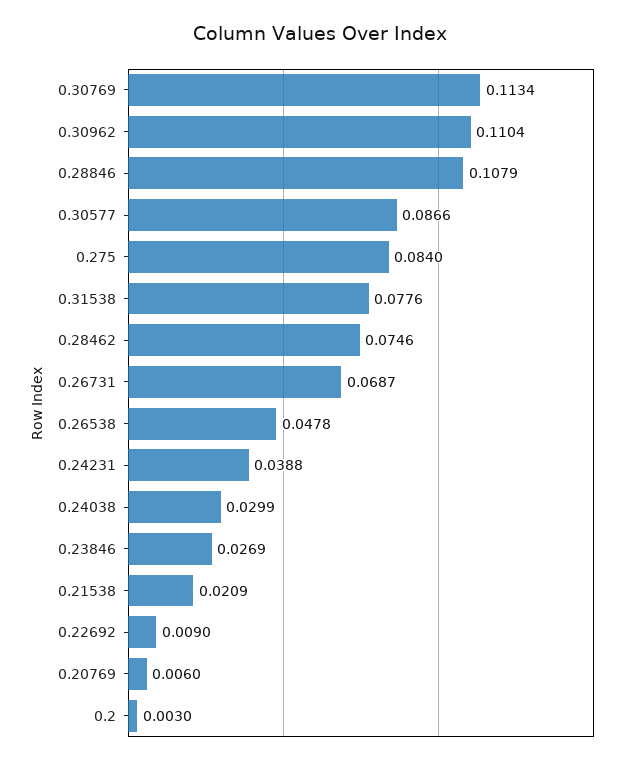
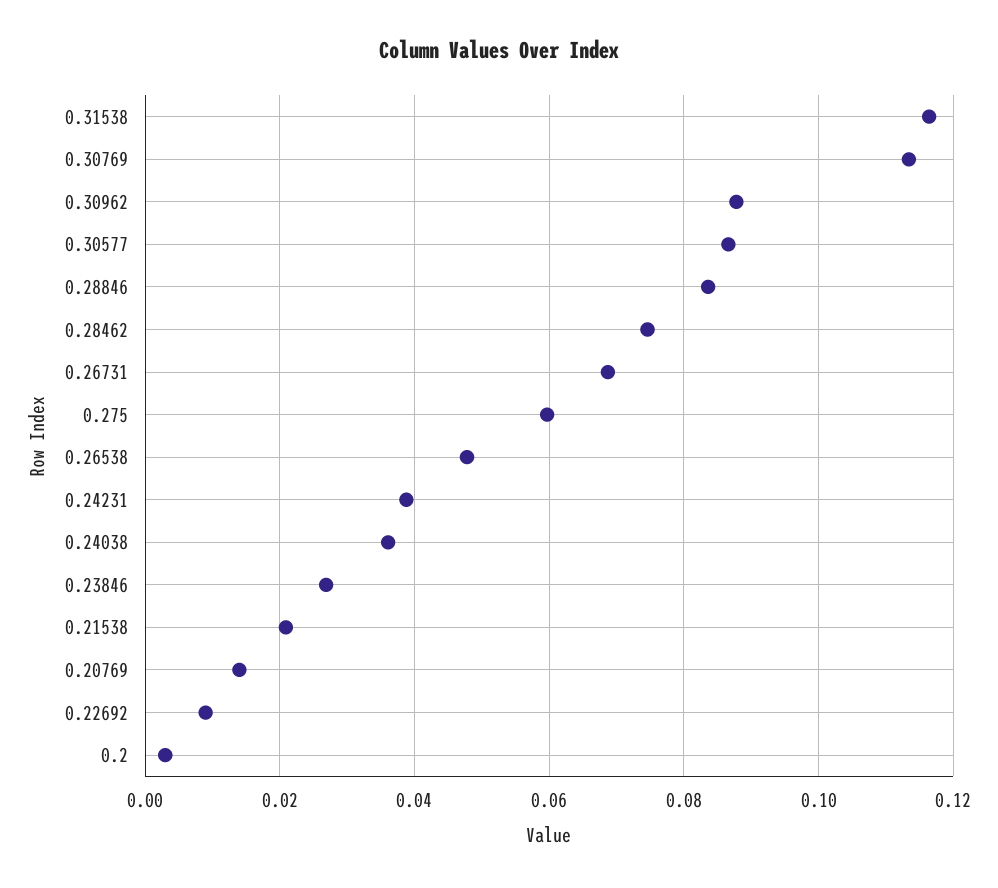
  {
    "0.30769": 0.1134,
-   "0.30962": 0.1104,
+   "0.30962": 0.088,
-   "0.28846": 0.1079,
+   "0.28846": 0.084,
    "0.30577": 0.0866,
-   "0.275": 0.084,
+   "0.275": 0.06,
-   "0.31538": 0.0776,
+   "0.31538": 0.116,
    "0.28462": 0.0746,
    "0.26731": 0.0687,
    "0.26538": 0.0478,
    "0.24231": 0.0388,
-   "0.24038": 0.0299,
+   "0.24038": 0.036,
    "0.23846": 0.0269,
    "0.21538": 0.0209,
    "0.22692": 0.009,
-   "0.20769": 0.006,
+   "0.20769": 0.014,
    "0.2": 0.003
  }

